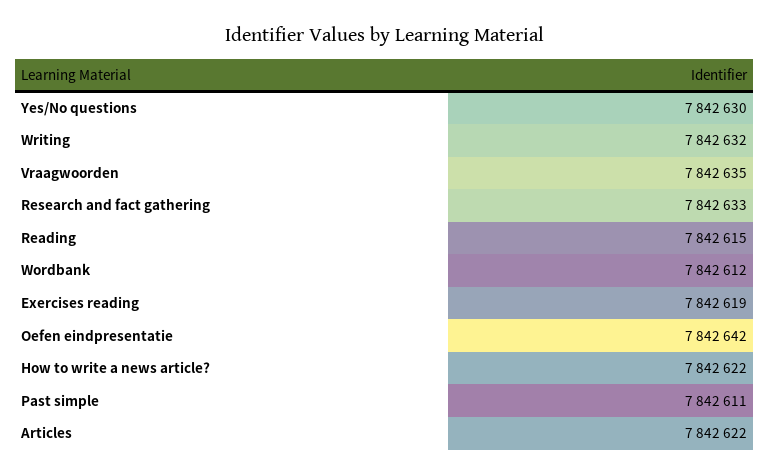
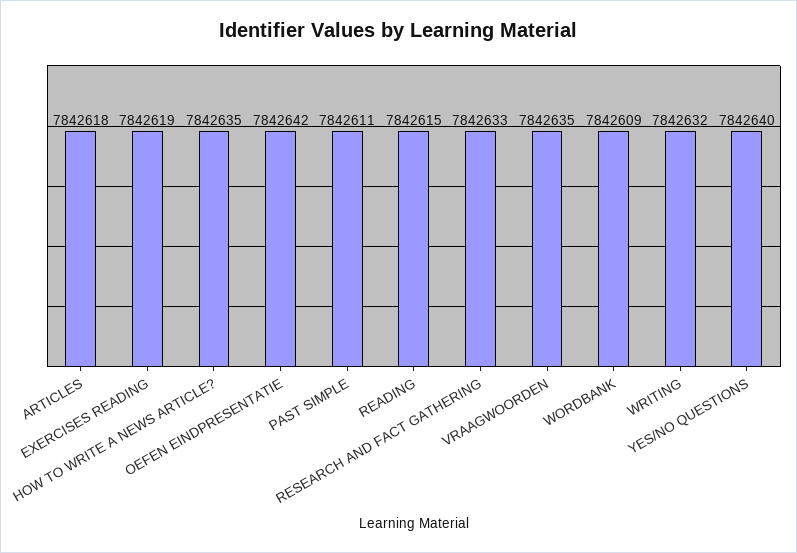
  {
-   "Yes/No questions": 7842630,
+   "Yes/No questions": 7842640,
    "Writing": 7842632,
    "Vraagwoorden": 7842635,
    "Research and fact gathering": 7842633,
    "Reading": 7842615,
-   "Wordbank": 7842612,
+   "Wordbank": 7842609,
    "Exercises reading": 7842619,
    "Oefen eindpresentatie": 7842642,
-   "How to write a news article?": 7842622,
+   "How to write a news article?": 7842635,
    "Past simple": 7842611,
-   "Articles": 7842622
+   "Articles": 7842618
  }

